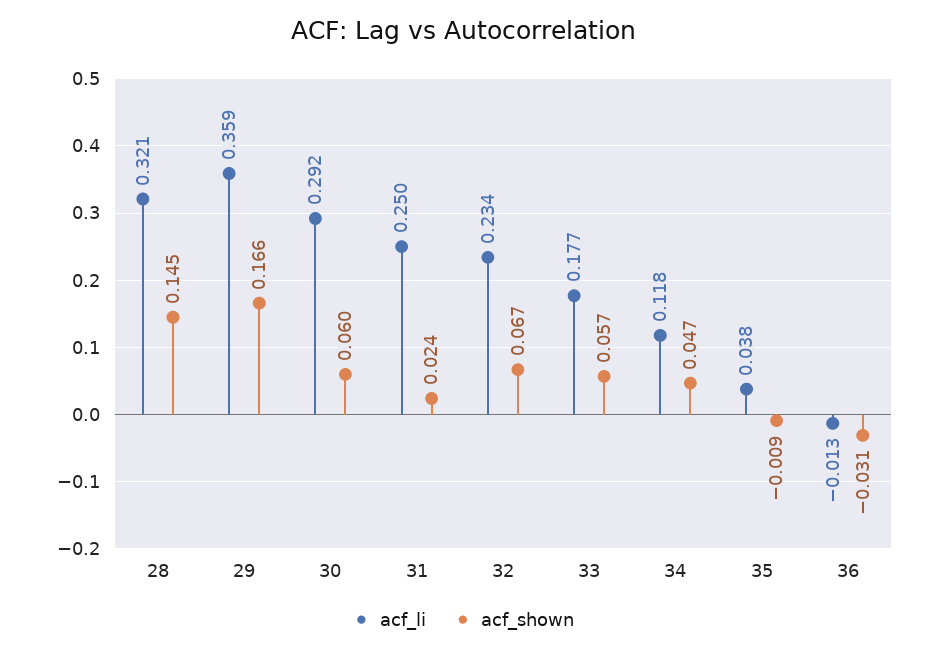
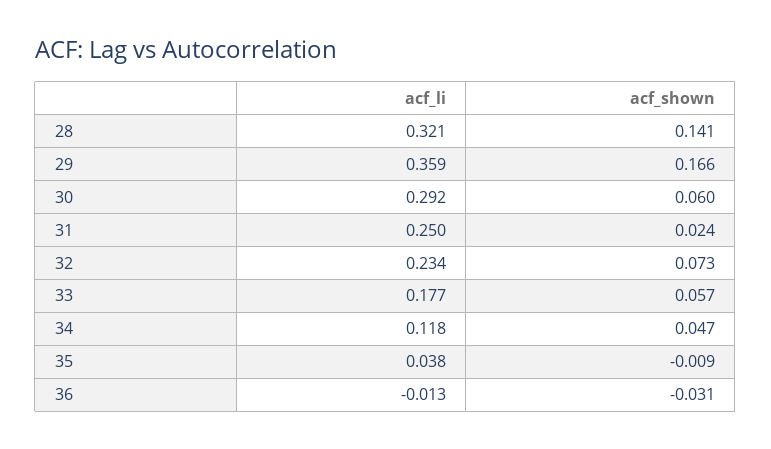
  {
    "acf_li": {
      "28": 0.321,
      "29": 0.359,
      "30": 0.292,
      "31": 0.25,
      "32": 0.234,
      "33": 0.177,
      "34": 0.118,
      "35": 0.038,
      "36": -0.013
    },
    "acf_shown": {
-     "28": 0.145,
+     "28": 0.141,
      "29": 0.166,
      "30": 0.06,
      "31": 0.024,
-     "32": 0.067,
+     "32": 0.073,
      "33": 0.057,
      "34": 0.047,
      "35": -0.009,
      "36": -0.031
    }
  }

